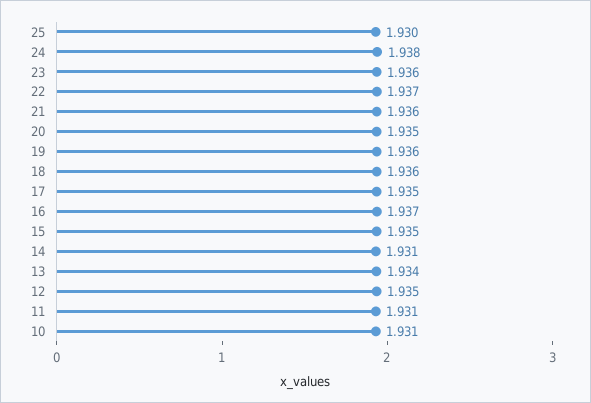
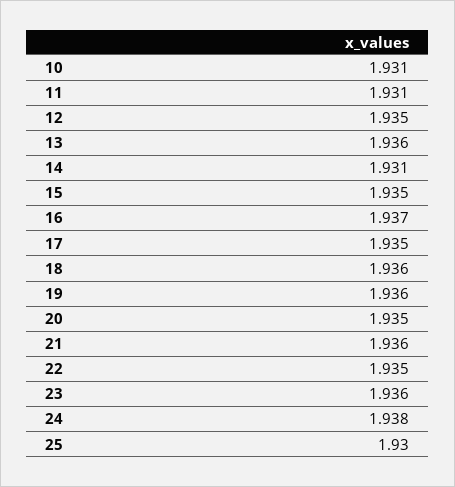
  {
    "25": 1.93,
    "24": 1.938,
    "23": 1.936,
-   "22": 1.937,
+   "22": 1.935,
    "21": 1.936,
    "20": 1.935,
    "19": 1.936,
    "18": 1.936,
    "17": 1.935,
    "16": 1.937,
    "15": 1.935,
    "14": 1.931,
-   "13": 1.934,
+   "13": 1.936,
    "12": 1.935,
    "11": 1.931,
    "10": 1.931
  }

